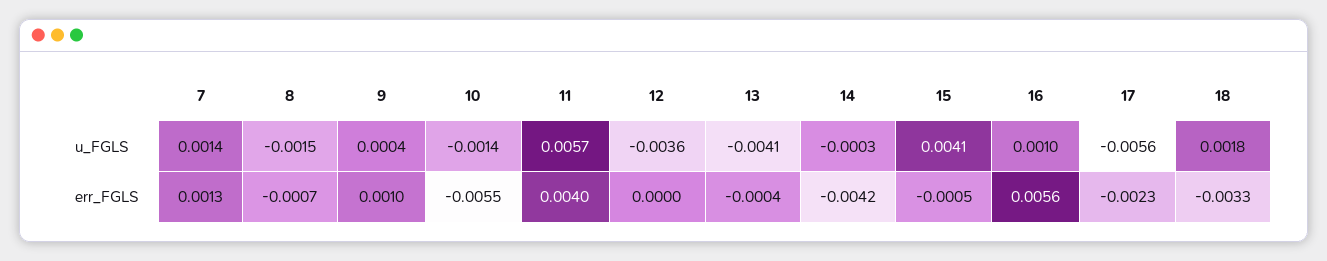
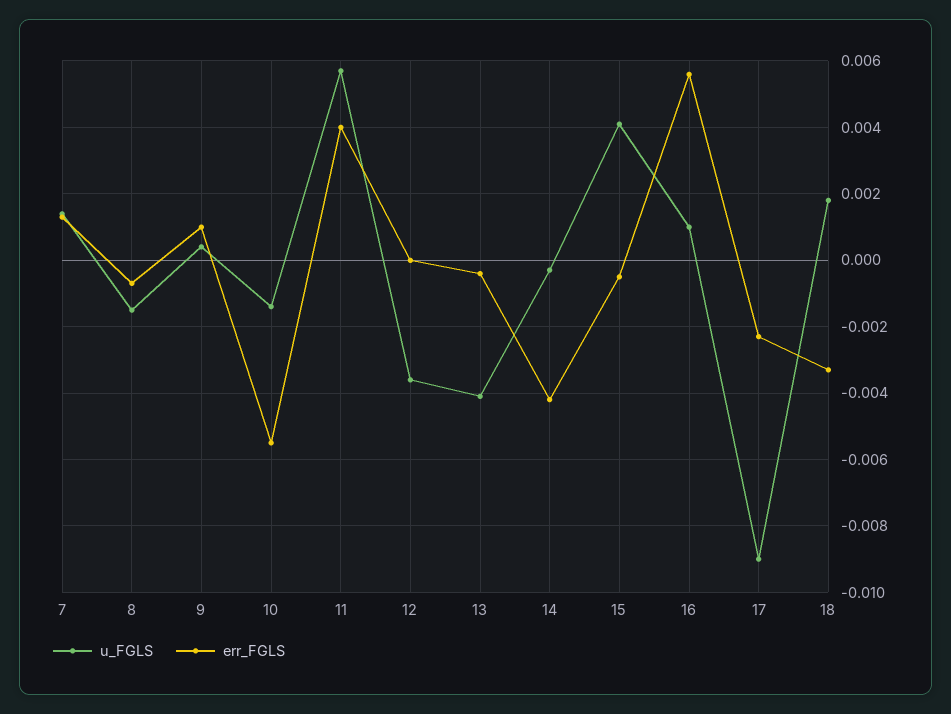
  {
    "u_FGLS": {
      "7": 0.0014,
      "8": -0.0015,
      "9": 0.0004,
      "10": -0.0014,
      "11": 0.0057,
      "12": -0.0036,
      "13": -0.0041,
      "14": -0.0003,
      "15": 0.0041,
      "16": 0.001,
-     "17": -0.0056,
+     "17": -0.009,
      "18": 0.0018
    },
    "err_FGLS": {
      "7": 0.0013,
      "8": -0.0007,
      "9": 0.001,
      "10": -0.0055,
      "11": 0.004,
      "12": 0,
      "13": -0.0004,
      "14": -0.0042,
      "15": -0.0005,
      "16": 0.0056,
      "17": -0.0023,
      "18": -0.0033
    }
  }

